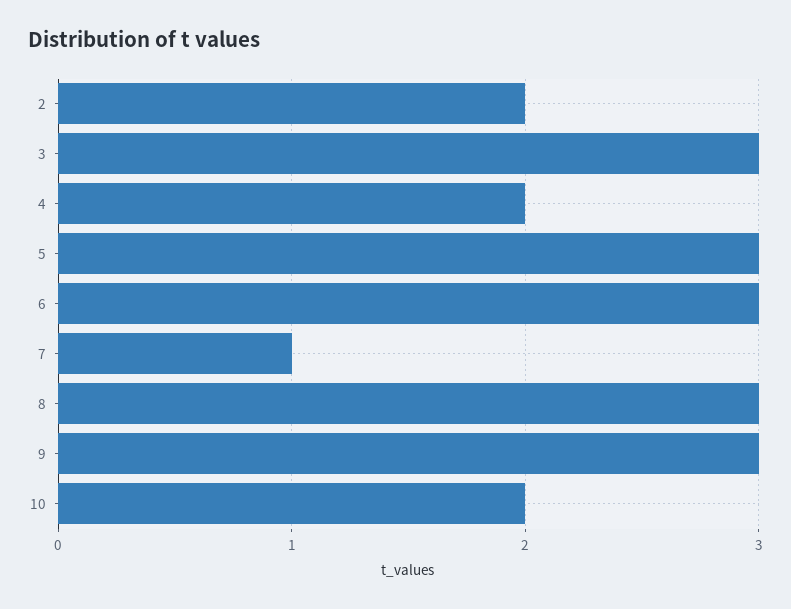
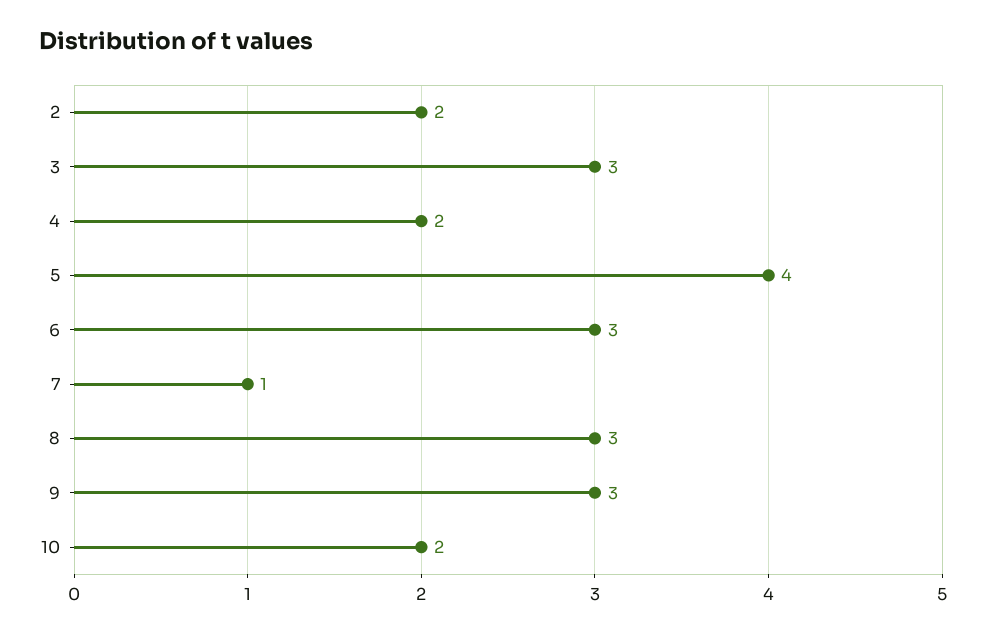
  {
    "2": 2,
    "3": 3,
    "4": 2,
-   "5": 3,
+   "5": 4,
    "6": 3,
    "7": 1,
    "8": 3,
    "9": 3,
    "10": 2
  }

